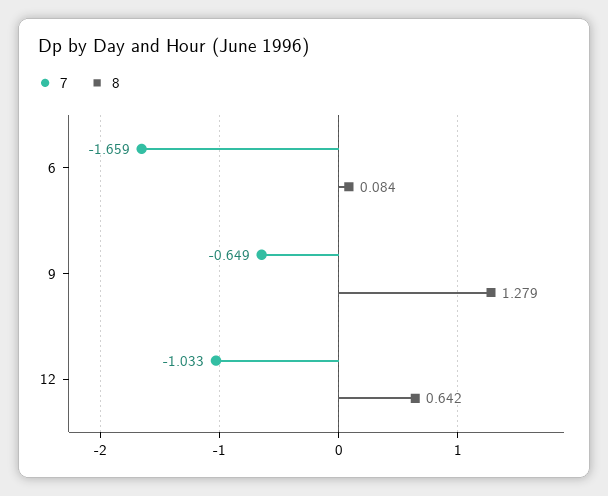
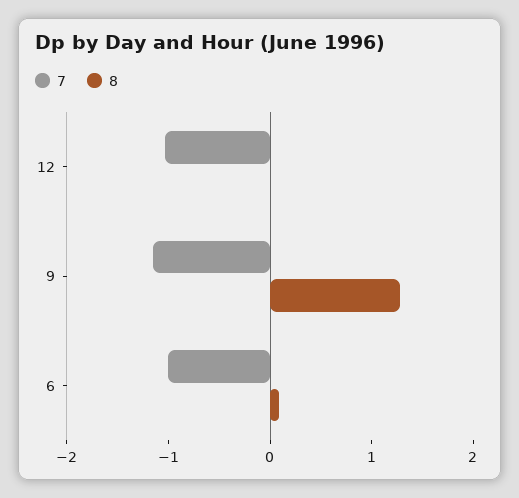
  {
    "7": {
-     "6": -1.659,
+     "6": -1,
-     "9": -0.649,
+     "9": -1.2,
      "12": -1.033
    },
    "8": {
      "6": 0.084,
      "9": 1.279,
-     "12": 0.642
+     "12": 0
    }
  }

